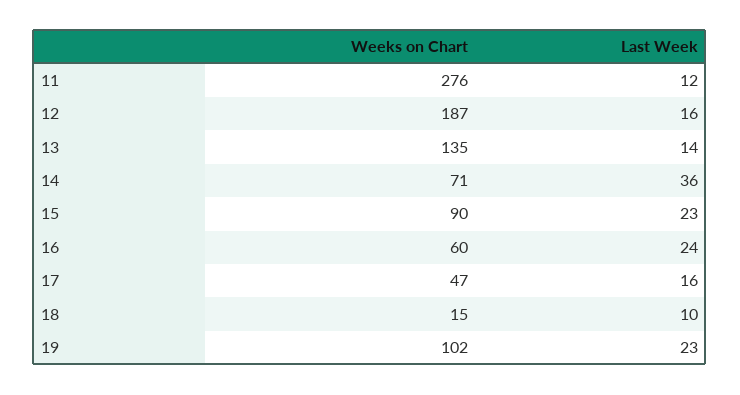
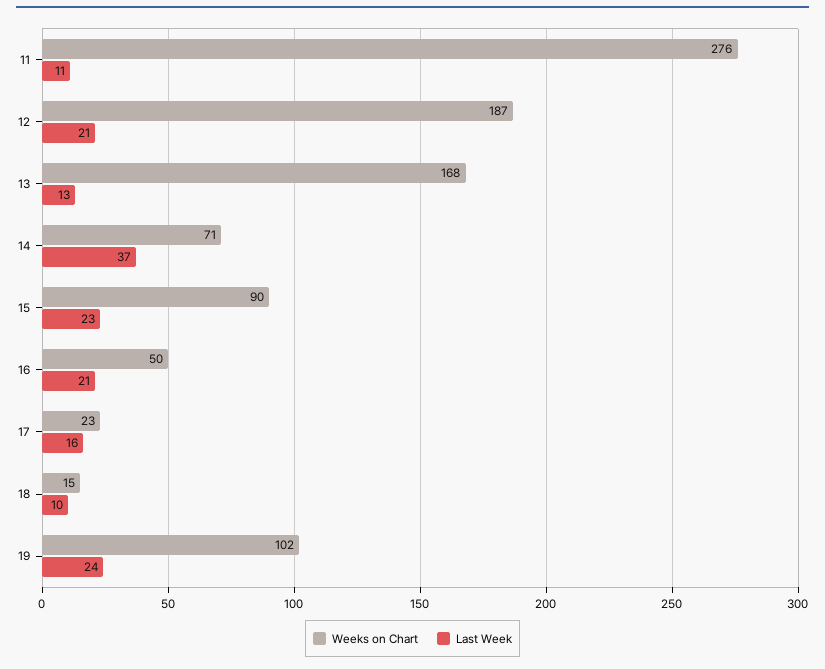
  {
    "Weeks on Chart": {
      "11": 276,
      "12": 187,
-     "13": 135,
+     "13": 168,
      "14": 71,
      "15": 90,
-     "16": 60,
+     "16": 50,
-     "17": 47,
+     "17": 23,
      "18": 15,
      "19": 102
    },
    "Last Week": {
-     "11": 12,
+     "11": 11,
-     "12": 16,
+     "12": 21,
-     "13": 14,
+     "13": 13,
-     "14": 36,
+     "14": 37,
      "15": 23,
-     "16": 24,
+     "16": 21,
      "17": 16,
      "18": 10,
-     "19": 23
+     "19": 24
    }
  }

